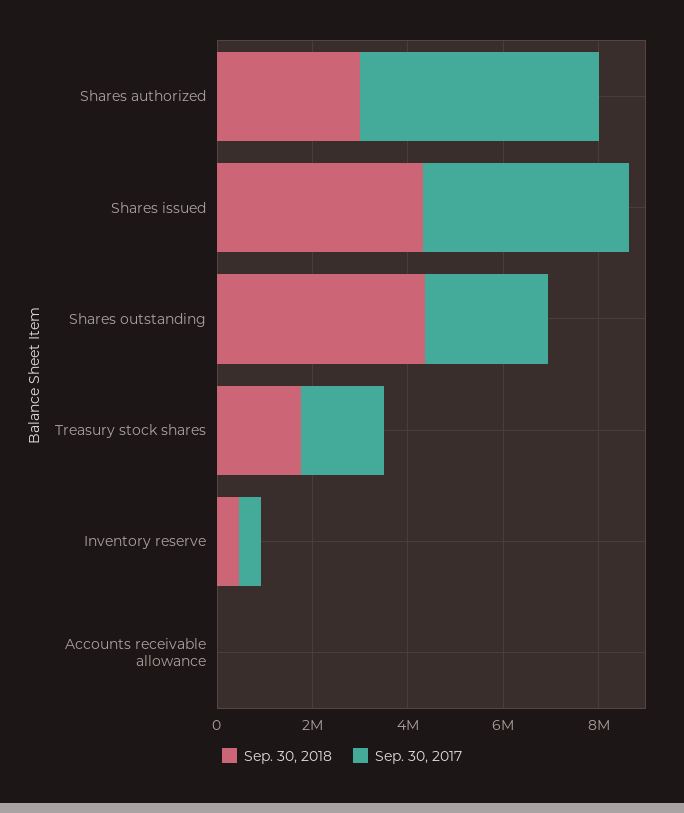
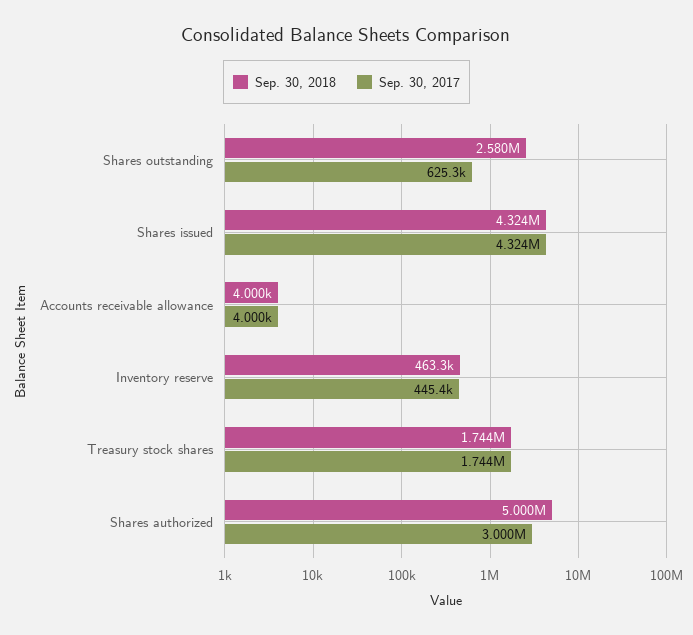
  {
    "Sep. 30, 2018": {
-     "Shares authorized": 3000000,
+     "Shares authorized": 5000000,
      "Shares issued": 4324000,
-     "Shares outstanding": 4500000,
+     "Shares outstanding": 2580000,
      "Treasury stock shares": 1744000,
      "Inventory reserve": 463300,
      "Accounts receivable allowance": 4000
    },
    "Sep. 30, 2017": {
-     "Shares authorized": 5000000,
+     "Shares authorized": 3000000,
      "Shares issued": 4324000,
-     "Shares outstanding": 2500000,
+     "Shares outstanding": 625300,
      "Treasury stock shares": 1744000,
      "Inventory reserve": 445400,
      "Accounts receivable allowance": 4000
    }
  }

